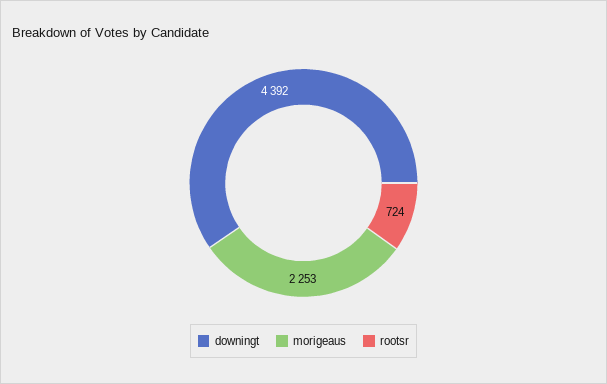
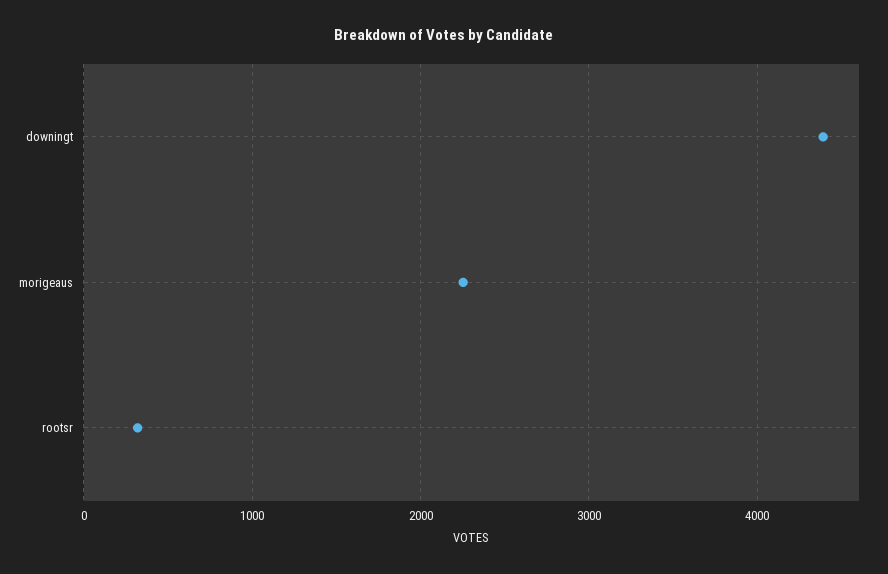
  {
    "downingt": 4392,
    "morigeaus": 2253,
-   "rootsr": 724
+   "rootsr": 300
  }

